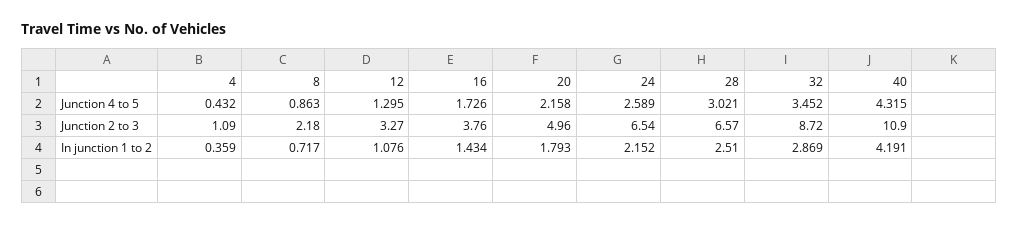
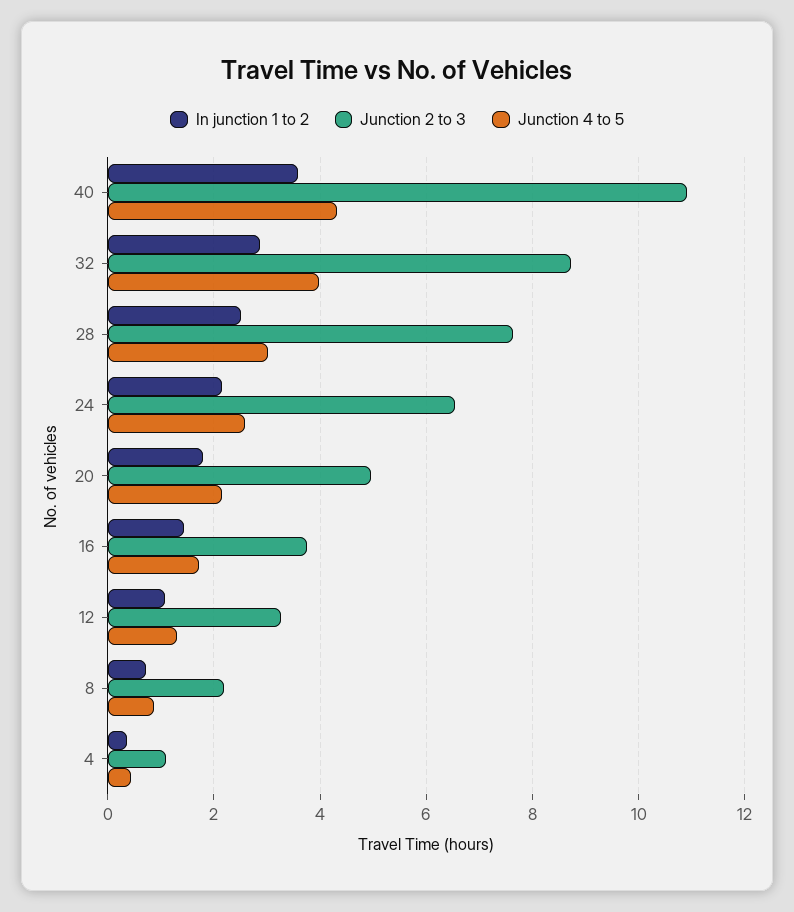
  {
    "Junction 4 to 5": {
      "4": 0.432,
      "8": 0.863,
      "12": 1.295,
      "16": 1.726,
      "20": 2.158,
      "24": 2.589,
      "28": 3.021,
-     "32": 3.452,
+     "32": 4,
      "40": 4.315
    },
    "Junction 2 to 3": {
      "4": 1.09,
      "8": 2.18,
      "12": 3.27,
      "16": 3.76,
      "20": 4.96,
      "24": 6.54,
-     "28": 6.57,
+     "28": 7.6,
      "32": 8.72,
      "40": 10.9
    },
    "In junction 1 to 2": {
      "4": 0.359,
      "8": 0.717,
      "12": 1.076,
      "16": 1.434,
      "20": 1.793,
      "24": 2.152,
      "28": 2.51,
      "32": 2.869,
-     "40": 4.191
+     "40": 3.6
    }
  }

